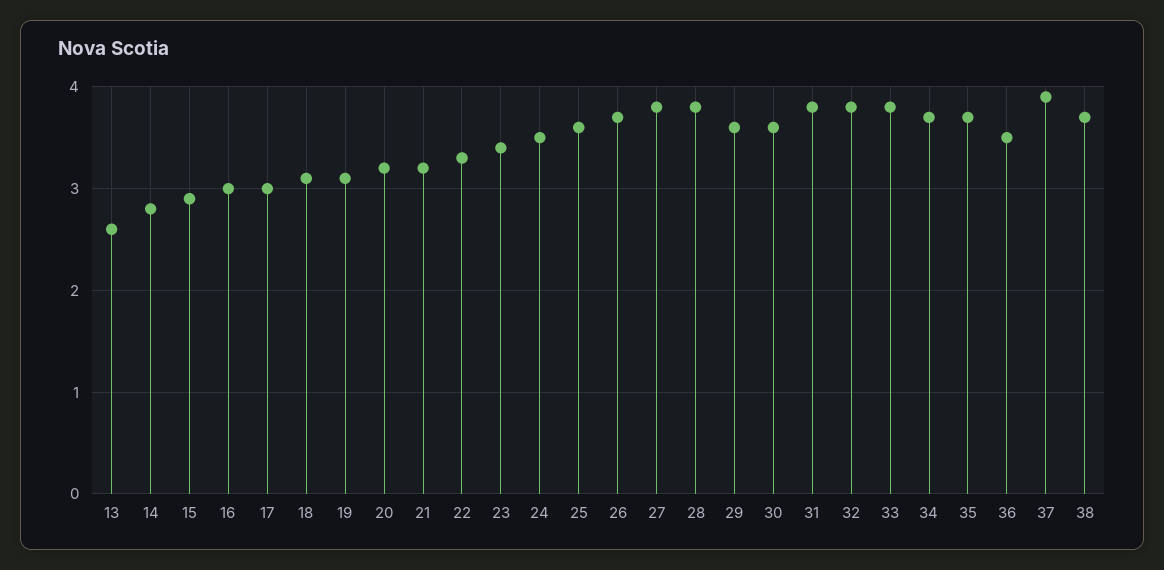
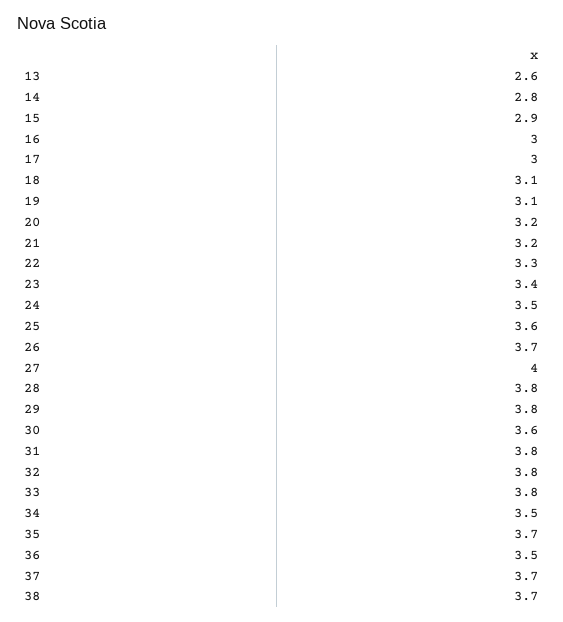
  {
    "13": 2.6,
    "14": 2.8,
    "15": 2.9,
    "16": 3,
    "17": 3,
    "18": 3.1,
    "19": 3.1,
    "20": 3.2,
    "21": 3.2,
    "22": 3.3,
    "23": 3.4,
    "24": 3.5,
    "25": 3.6,
    "26": 3.7,
-   "27": 3.8,
+   "27": 4,
    "28": 3.8,
-   "29": 3.6,
+   "29": 3.8,
    "30": 3.6,
    "31": 3.8,
    "32": 3.8,
    "33": 3.8,
-   "34": 3.7,
+   "34": 3.5,
    "35": 3.7,
    "36": 3.5,
-   "37": 3.9,
+   "37": 3.7,
    "38": 3.7
  }

